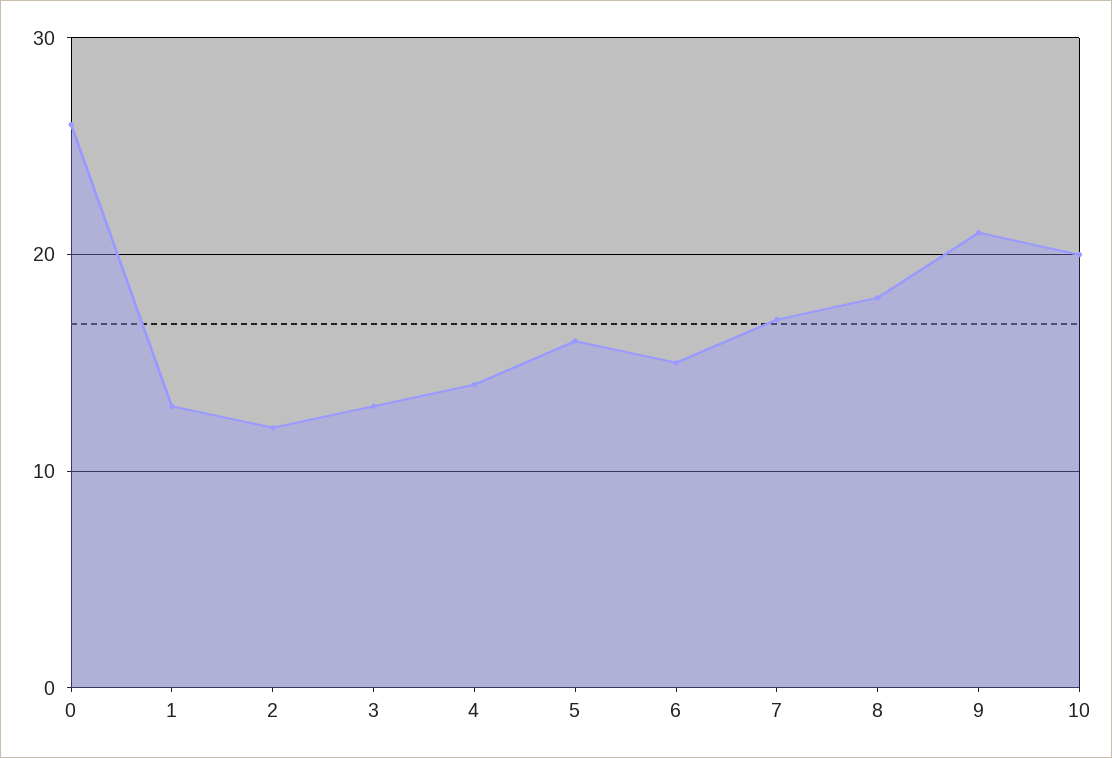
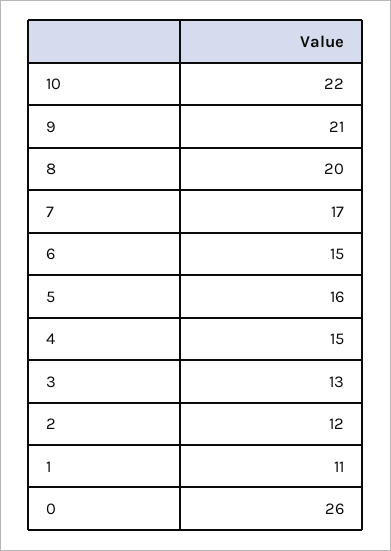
  {
    "0": 26,
-   "1": 13,
+   "1": 11,
    "2": 12,
    "3": 13,
-   "4": 14,
+   "4": 15,
    "5": 16,
    "6": 15,
    "7": 17,
-   "8": 18,
+   "8": 20,
    "9": 21,
-   "10": 20
+   "10": 22
  }

